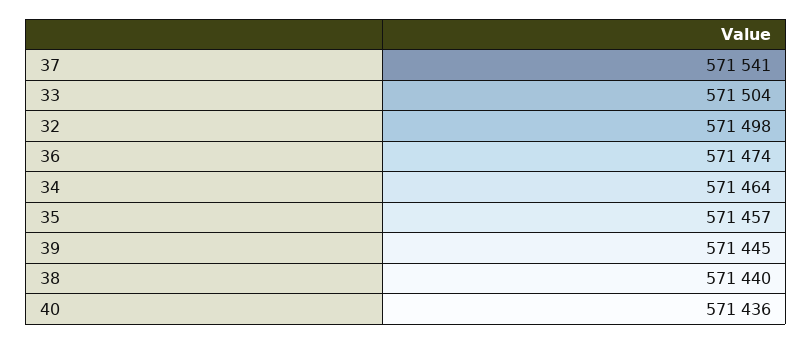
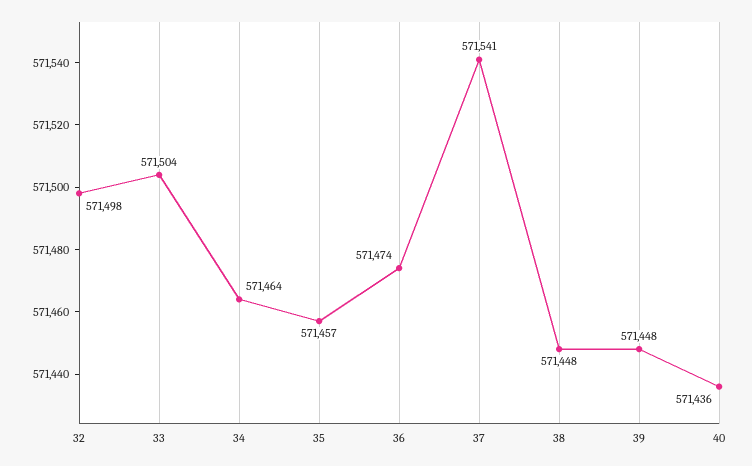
  {
    "37": 571541,
    "33": 571504,
    "32": 571498,
    "36": 571474,
    "34": 571464,
    "35": 571457,
-   "39": 571445,
+   "39": 571448,
-   "38": 571440,
+   "38": 571448,
    "40": 571436
  }

